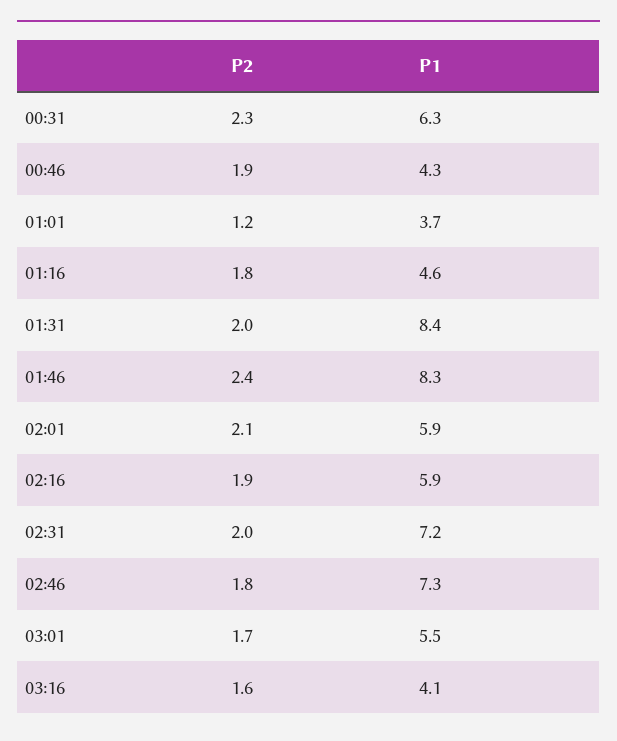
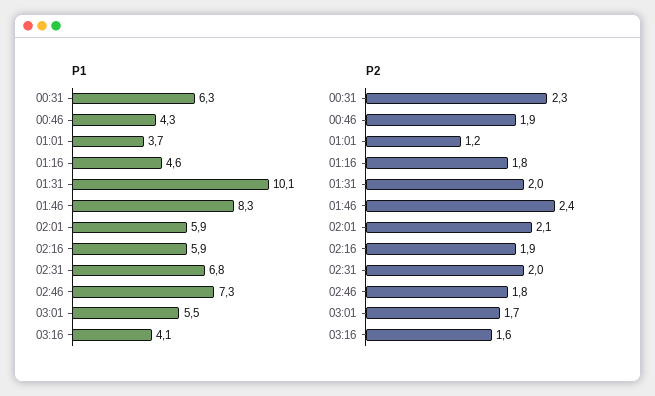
  {
    "P2": {
      "00:31": 2.3,
      "00:46": 1.9,
      "01:01": 1.2,
      "01:16": 1.8,
      "01:31": 2,
      "01:46": 2.4,
      "02:01": 2.1,
      "02:16": 1.9,
      "02:31": 2,
      "02:46": 1.8,
      "03:01": 1.7,
      "03:16": 1.6
    },
    "P1": {
      "00:31": 6.3,
      "00:46": 4.3,
      "01:01": 3.7,
      "01:16": 4.6,
-     "01:31": 8.4,
+     "01:31": 10.1,
      "01:46": 8.3,
      "02:01": 5.9,
      "02:16": 5.9,
-     "02:31": 7.2,
+     "02:31": 6.8,
      "02:46": 7.3,
      "03:01": 5.5,
      "03:16": 4.1
    }
  }

